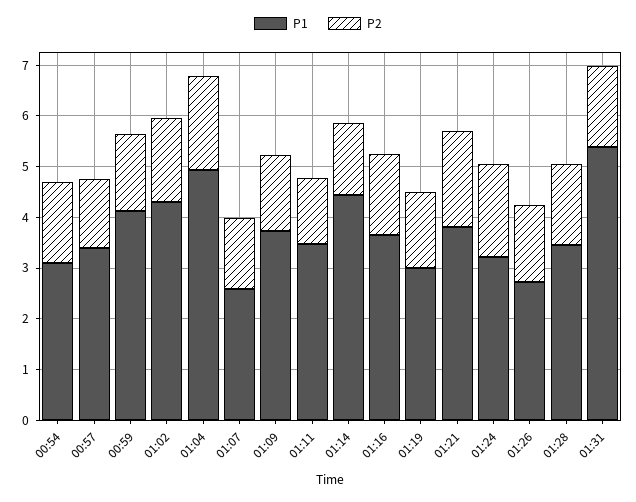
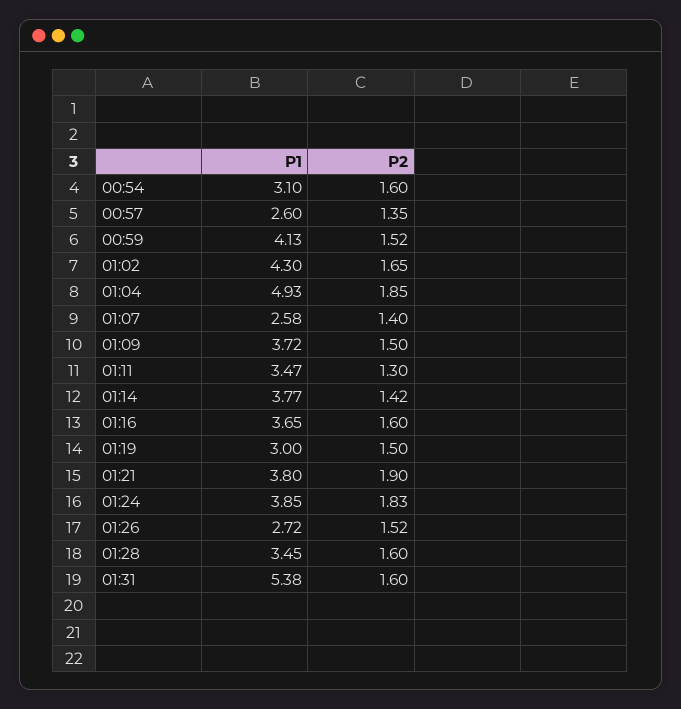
  {
    "P1": {
      "00:54": 3.1,
-     "00:57": 3.4,
+     "00:57": 2.6,
      "00:59": 4.13,
      "01:02": 4.3,
      "01:04": 4.93,
      "01:07": 2.58,
      "01:09": 3.72,
      "01:11": 3.47,
-     "01:14": 4.4,
+     "01:14": 3.77,
      "01:16": 3.65,
      "01:19": 3,
      "01:21": 3.8,
-     "01:24": 3.2,
+     "01:24": 3.85,
      "01:26": 2.72,
      "01:28": 3.45,
      "01:31": 5.38
    },
    "P2": {
      "00:54": 1.6,
      "00:57": 1.35,
      "00:59": 1.52,
      "01:02": 1.65,
      "01:04": 1.85,
      "01:07": 1.4,
      "01:09": 1.5,
      "01:11": 1.3,
      "01:14": 1.42,
      "01:16": 1.6,
      "01:19": 1.5,
      "01:21": 1.9,
      "01:24": 1.83,
      "01:26": 1.52,
      "01:28": 1.6,
      "01:31": 1.6
    }
  }

